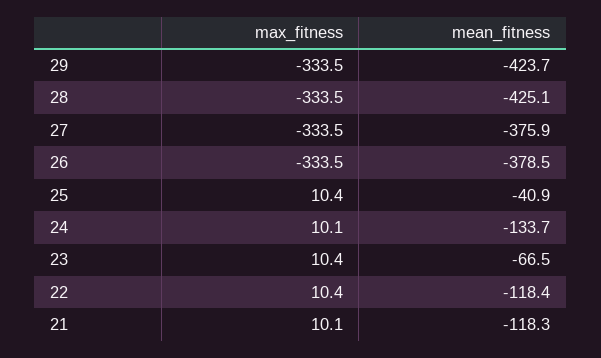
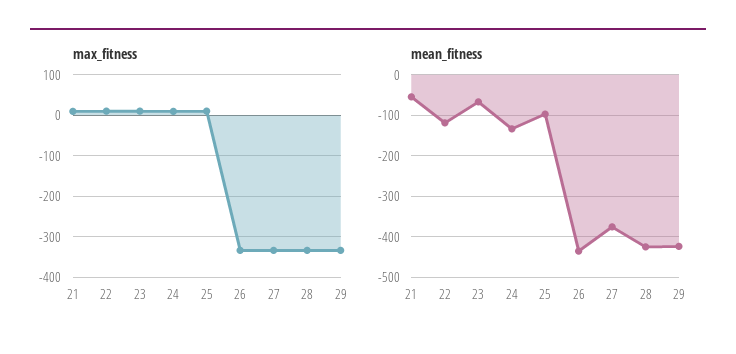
  {
    "max_fitness": {
      "29": -333.5,
      "28": -333.5,
      "27": -333.5,
      "26": -333.5,
      "25": 10.4,
      "24": 10.1,
      "23": 10.4,
      "22": 10.4,
      "21": 10.1
    },
    "mean_fitness": {
      "29": -423.7,
      "28": -425.1,
      "27": -375.9,
-     "26": -378.5,
+     "26": -440,
-     "25": -40.9,
+     "25": -100,
      "24": -133.7,
      "23": -66.5,
      "22": -118.4,
-     "21": -118.3
+     "21": -60
    }
  }

